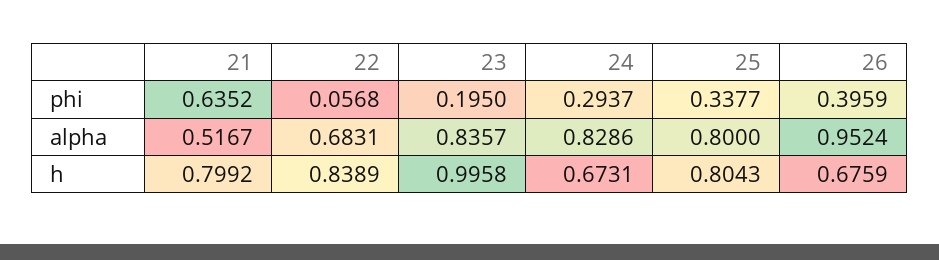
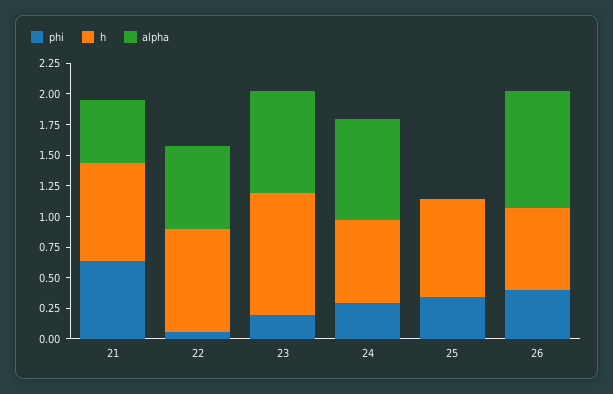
  {
    "phi": {
      "21": 0.6352,
      "22": 0.0568,
      "23": 0.195,
      "24": 0.2937,
      "25": 0.3377,
      "26": 0.3959
    },
    "alpha": {
      "21": 0.5167,
      "22": 0.6831,
      "23": 0.8357,
      "24": 0.8286,
-     "25": 0.8,
+     "25": 0,
      "26": 0.9524
    },
    "h": {
      "21": 0.7992,
      "22": 0.8389,
      "23": 0.9958,
      "24": 0.6731,
      "25": 0.8043,
      "26": 0.6759
    }
  }

